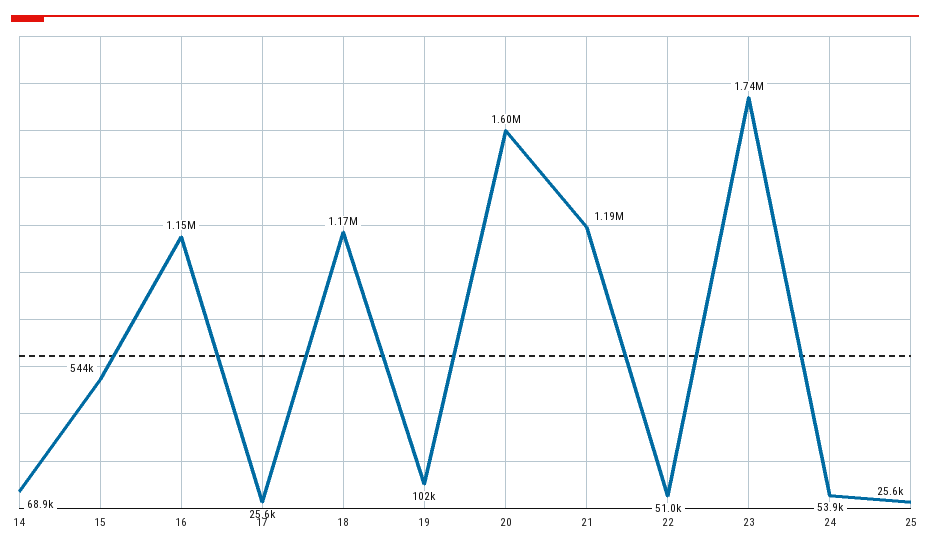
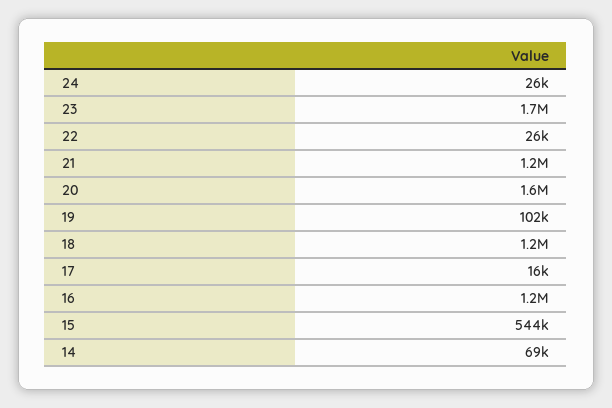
  {
    "14": 68900,
    "15": 544000,
    "16": 1150000,
-   "17": 25600,
+   "17": 16000,
    "18": 1170000,
    "19": 102000,
    "20": 1600000,
    "21": 1190000,
-   "22": 51000,
+   "22": 26000,
    "23": 1740000,
-   "24": 53900,
+   "24": 26000
-   "25": 25600
  }

